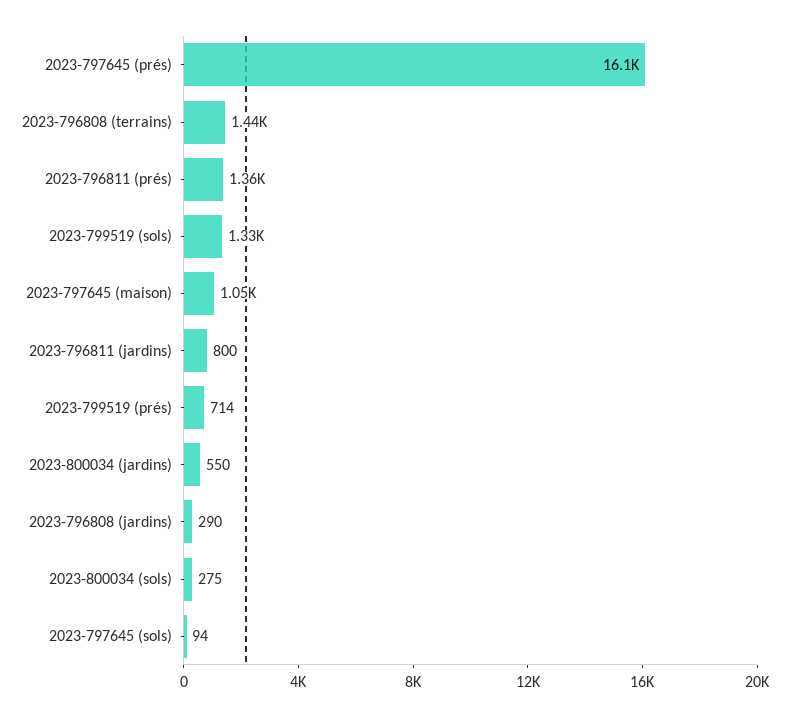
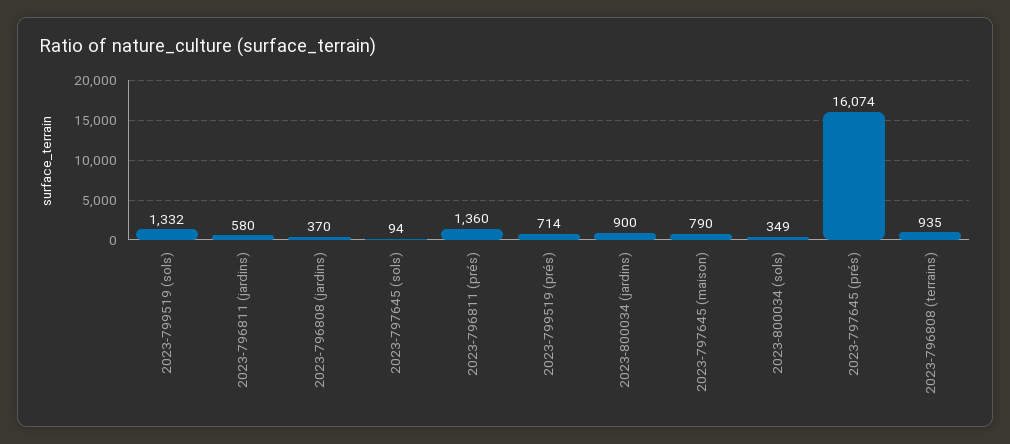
  {
    "2023-797645 (prés)": 16074,
-   "2023-796808 (terrains)": 1440,
+   "2023-796808 (terrains)": 935,
    "2023-796811 (prés)": 1360,
    "2023-799519 (sols)": 1332,
-   "2023-797645 (maison)": 1050,
+   "2023-797645 (maison)": 790,
-   "2023-796811 (jardins)": 800,
+   "2023-796811 (jardins)": 580,
    "2023-799519 (prés)": 714,
-   "2023-800034 (jardins)": 550,
+   "2023-800034 (jardins)": 900,
-   "2023-796808 (jardins)": 290,
+   "2023-796808 (jardins)": 370,
-   "2023-800034 (sols)": 275,
+   "2023-800034 (sols)": 349,
    "2023-797645 (sols)": 94
  }

